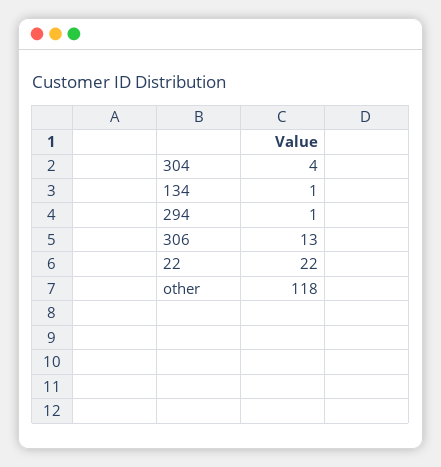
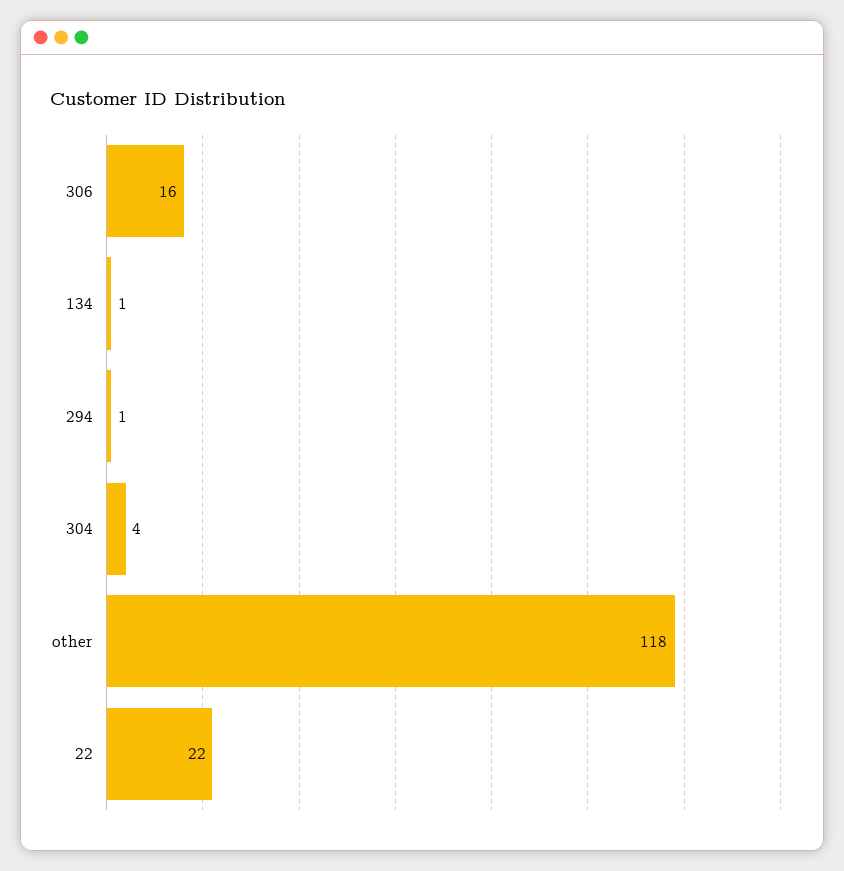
  {
    "304": 4,
    "134": 1,
    "294": 1,
-   "306": 13,
+   "306": 16,
    "22": 22,
    "other": 118
  }

